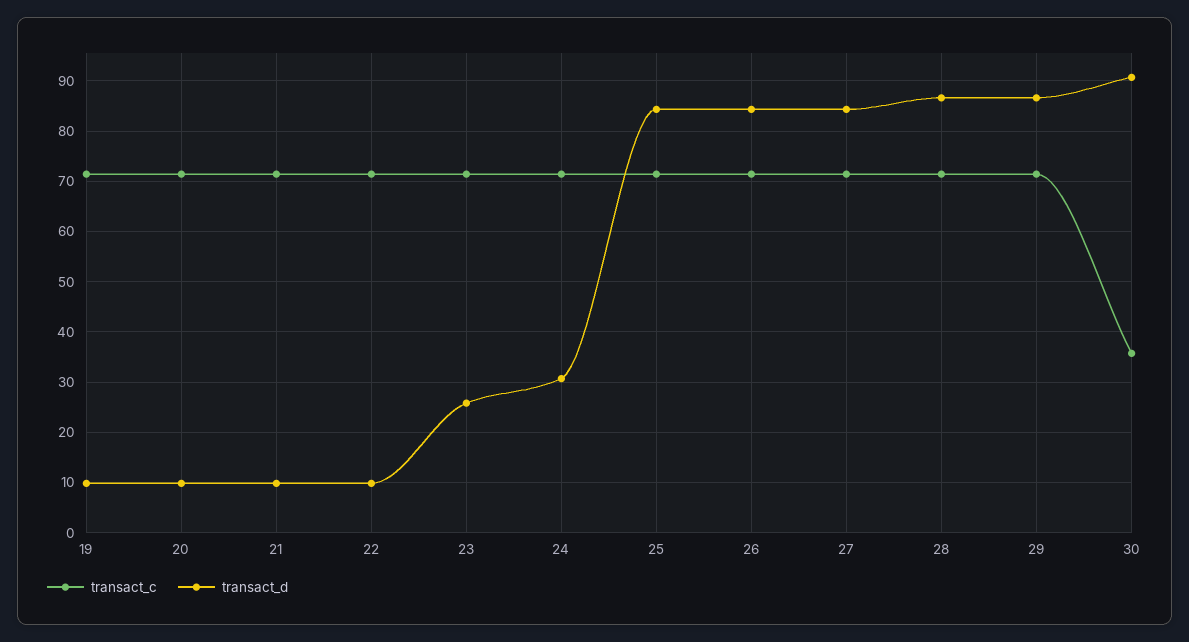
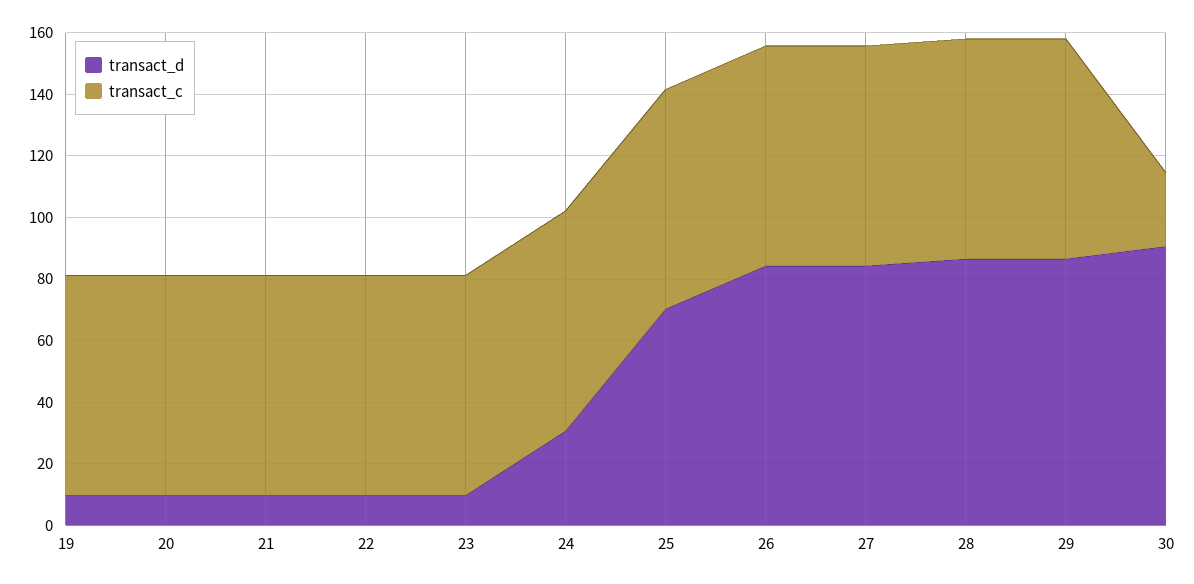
  {
    "transact_c": {
      "19": 72,
      "20": 72,
      "21": 72,
      "22": 72,
      "23": 72,
      "24": 72,
      "25": 72,
      "26": 72,
      "27": 72,
      "28": 72,
      "29": 72,
-     "30": 36
+     "30": 25
    },
    "transact_d": {
      "19": 10,
      "20": 10,
      "21": 10,
      "22": 10,
-     "23": 26,
+     "23": 10,
      "24": 30,
-     "25": 84,
+     "25": 70,
      "26": 84,
      "27": 84,
      "28": 86,
      "29": 86,
      "30": 90
    }
  }

